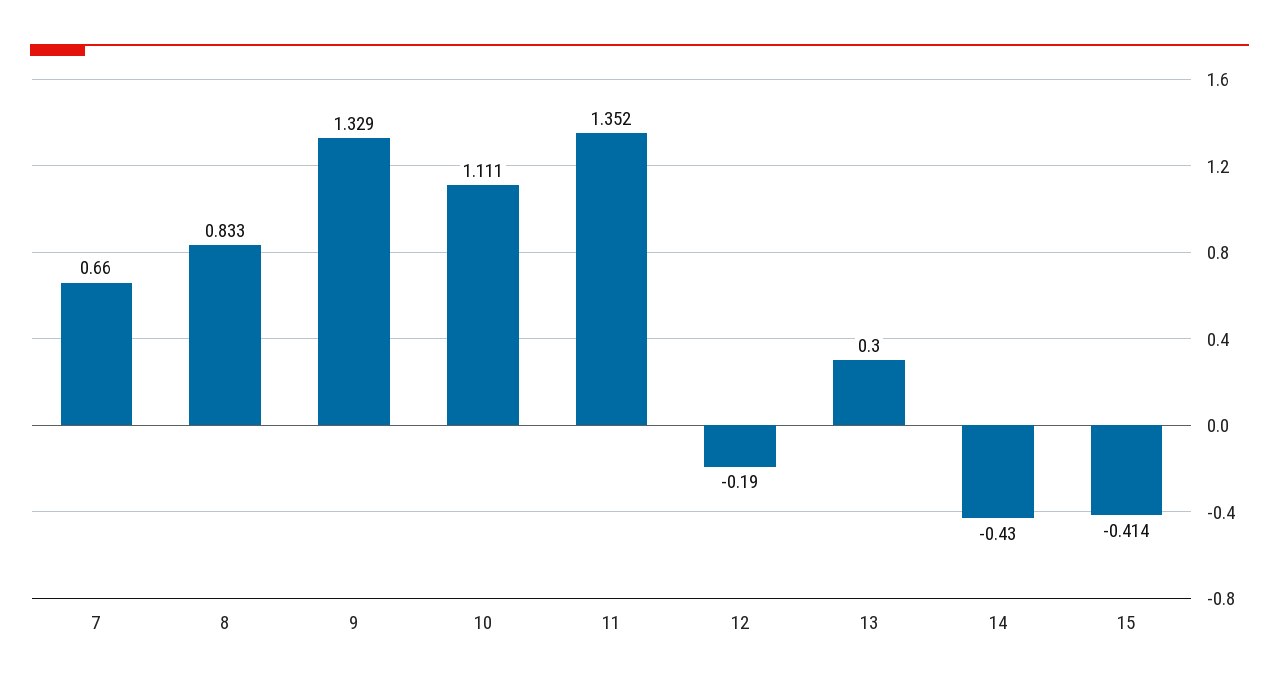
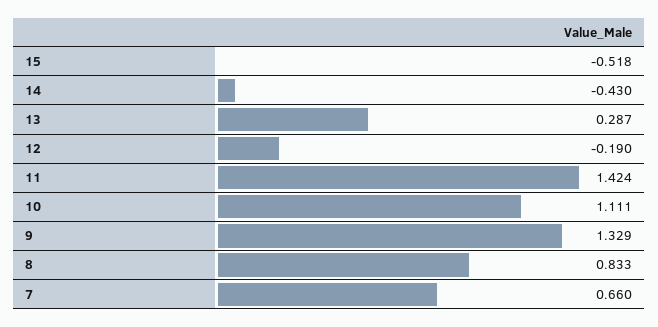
  {
    "7": 0.66,
    "8": 0.833,
    "9": 1.329,
    "10": 1.111,
-   "11": 1.352,
+   "11": 1.424,
    "12": -0.19,
-   "13": 0.3,
+   "13": 0.287,
    "14": -0.43,
-   "15": -0.414
+   "15": -0.518
  }

